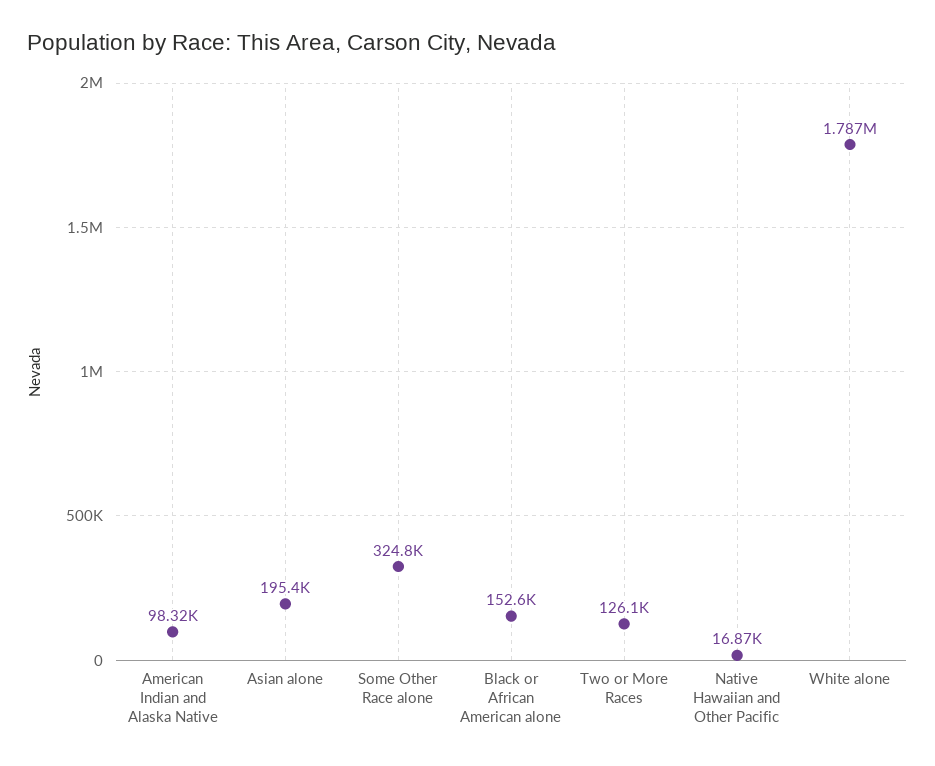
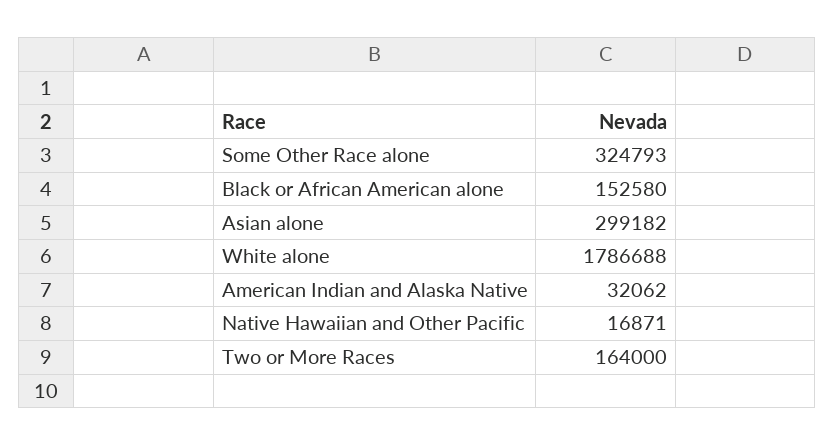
  {
-   "American Indian and Alaska Native": 98320,
+   "American Indian and Alaska Native": 32062,
-   "Asian alone": 195400,
+   "Asian alone": 299182,
    "Some Other Race alone": 324793,
    "Black or African American alone": 152580,
-   "Two or More Races": 126100,
+   "Two or More Races": 164000,
    "Native Hawaiian and Other Pacific": 16871,
    "White alone": 1786688
  }

